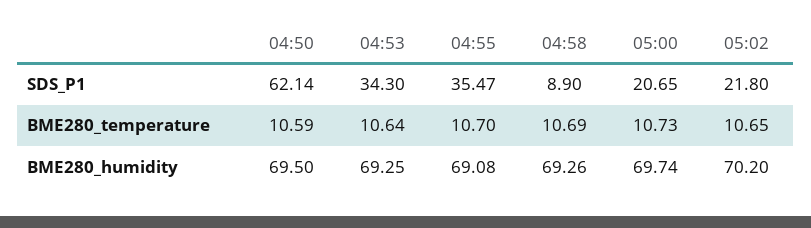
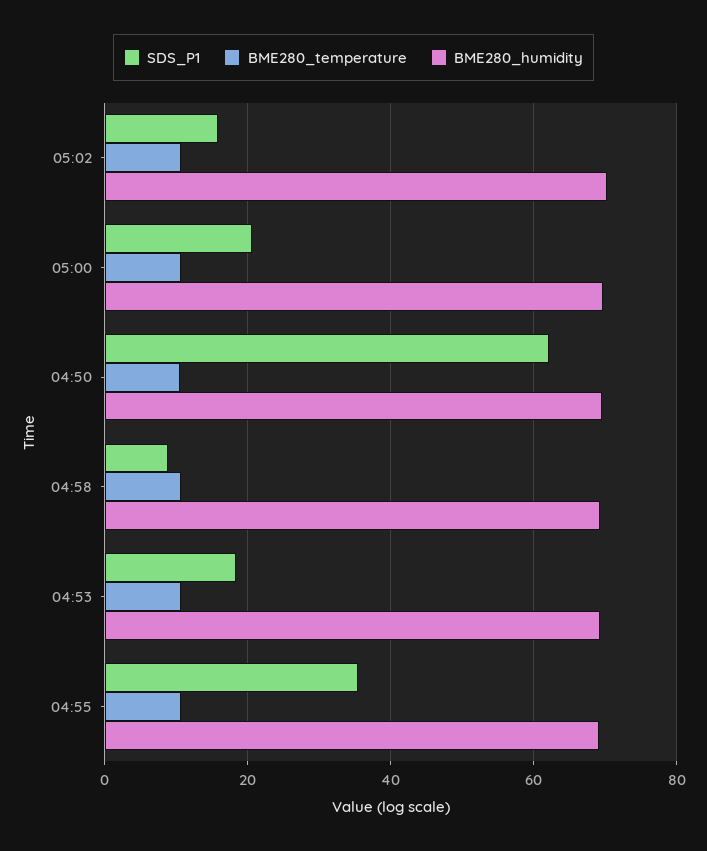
  {
    "SDS_P1": {
      "04:50": 62.14,
-     "04:53": 34.3,
+     "04:53": 18,
      "04:55": 35.47,
      "04:58": 8.9,
      "05:00": 20.65,
-     "05:02": 21.8
+     "05:02": 16
    },
    "BME280_temperature": {
      "04:50": 10.59,
      "04:53": 10.64,
      "04:55": 10.7,
      "04:58": 10.69,
      "05:00": 10.73,
      "05:02": 10.65
    },
    "BME280_humidity": {
      "04:50": 69.5,
      "04:53": 69.25,
      "04:55": 69.08,
      "04:58": 69.26,
      "05:00": 69.74,
      "05:02": 70.2
    }
  }

